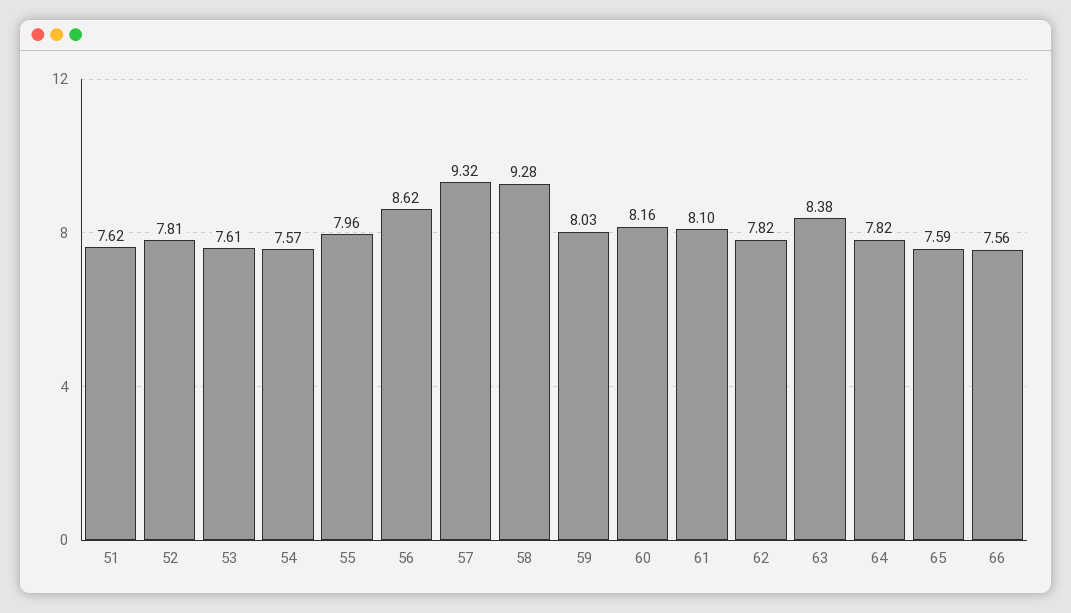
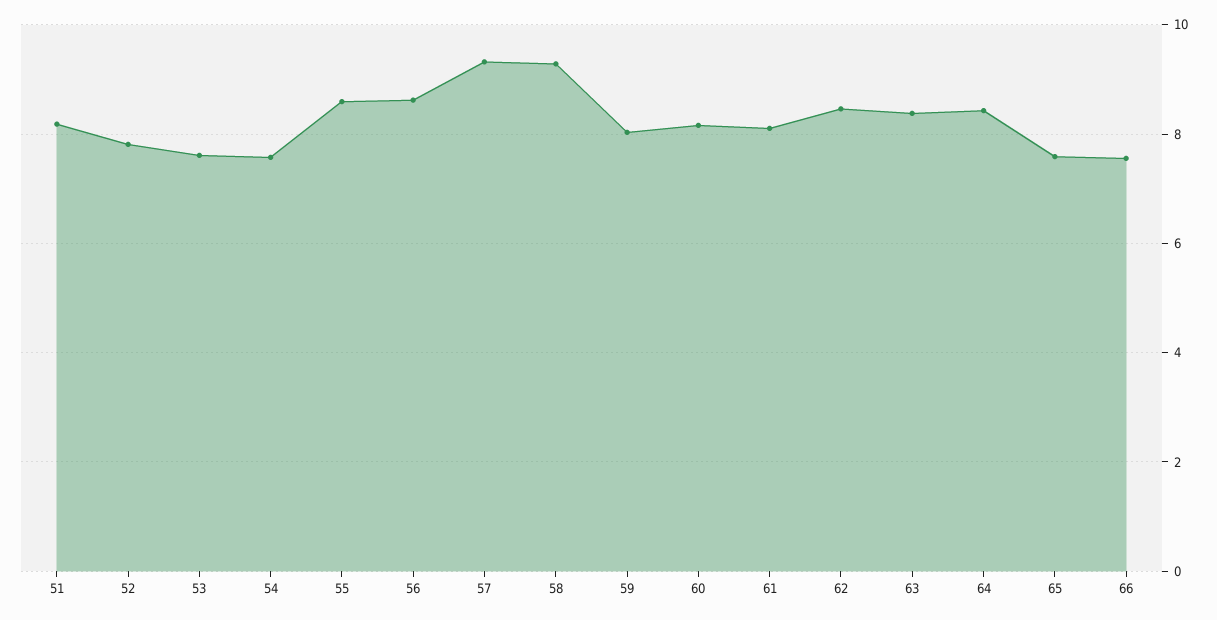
  {
-   "51": 7.62,
+   "51": 8.2,
    "52": 7.81,
    "53": 7.61,
    "54": 7.57,
-   "55": 7.96,
+   "55": 8.6,
    "56": 8.62,
    "57": 9.32,
    "58": 9.28,
    "59": 8.03,
    "60": 8.16,
    "61": 8.1,
-   "62": 7.82,
+   "62": 8.4,
    "63": 8.38,
-   "64": 7.82,
+   "64": 8.4,
    "65": 7.59,
    "66": 7.56
  }

